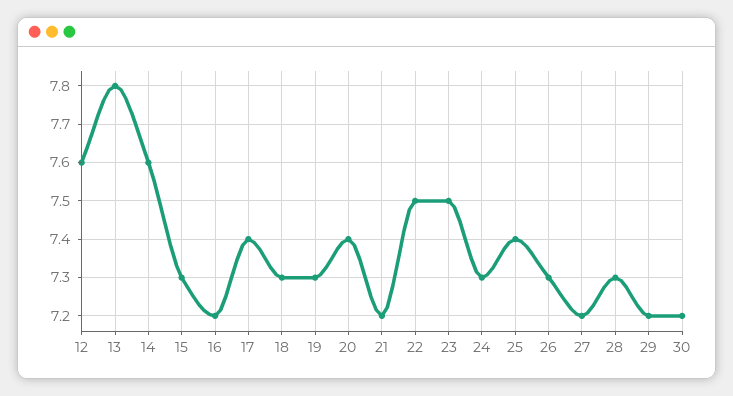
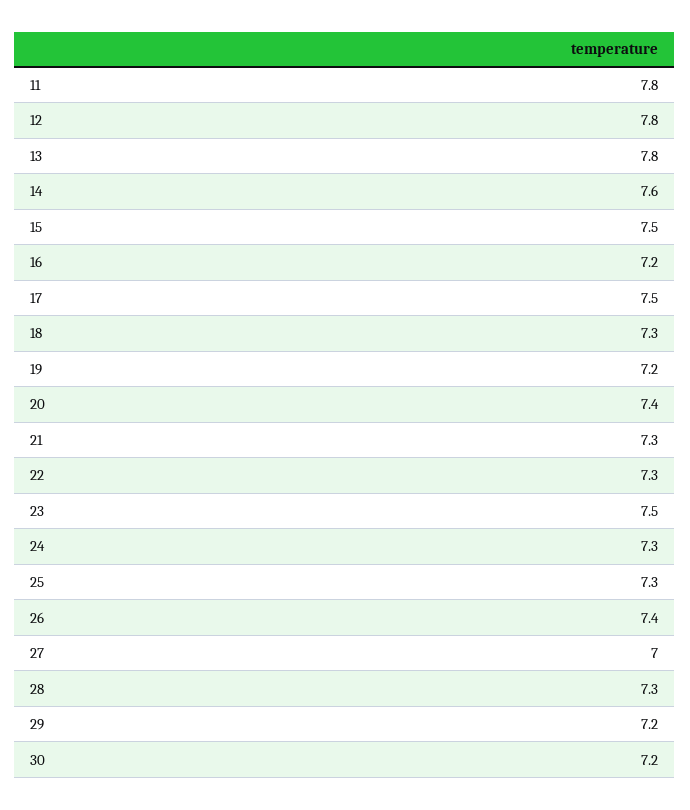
  {
-   "12": 7.6,
+   "12": 7.8,
    "13": 7.8,
    "14": 7.6,
-   "15": 7.3,
+   "15": 7.5,
    "16": 7.2,
-   "17": 7.4,
+   "17": 7.5,
    "18": 7.3,
-   "19": 7.3,
+   "19": 7.2,
    "20": 7.4,
-   "21": 7.2,
+   "21": 7.3,
-   "22": 7.5,
+   "22": 7.3,
    "23": 7.5,
    "24": 7.3,
-   "25": 7.4,
+   "25": 7.3,
-   "26": 7.3,
+   "26": 7.4,
-   "27": 7.2,
+   "27": 7,
    "28": 7.3,
    "29": 7.2,
-   "30": 7.2
+   "30": 7.2,
+   "11": 7.8
  }

